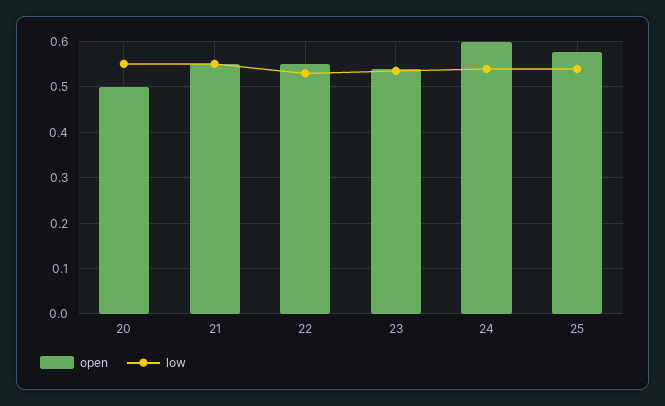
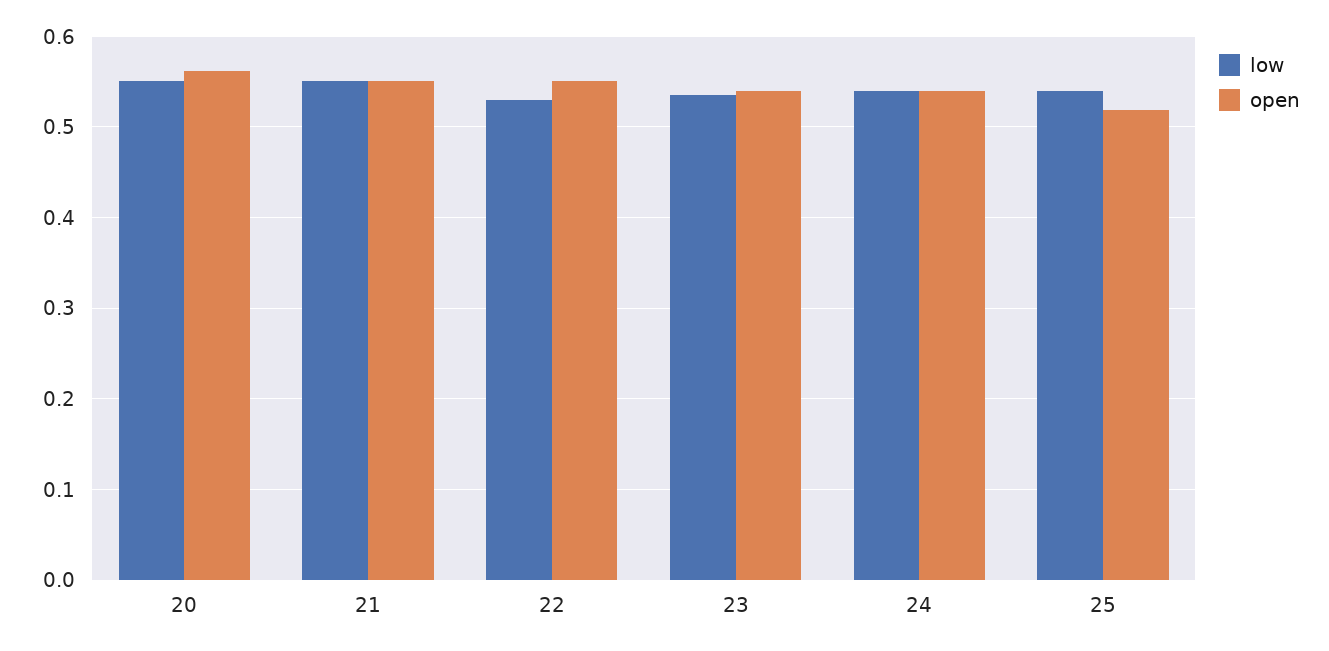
  {
    "open": {
-     "20": 0.5,
+     "20": 0.56,
      "21": 0.55,
      "22": 0.55,
      "23": 0.54,
-     "24": 0.6,
+     "24": 0.54,
-     "25": 0.58
+     "25": 0.52
    },
    "low": {
      "20": 0.55,
      "21": 0.55,
      "22": 0.53,
      "23": 0.54,
      "24": 0.54,
      "25": 0.54
    }
  }

